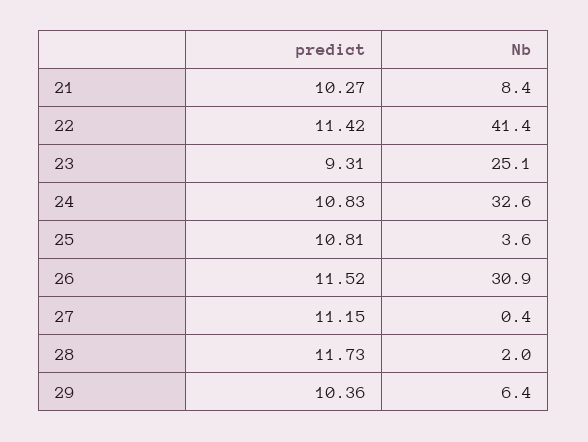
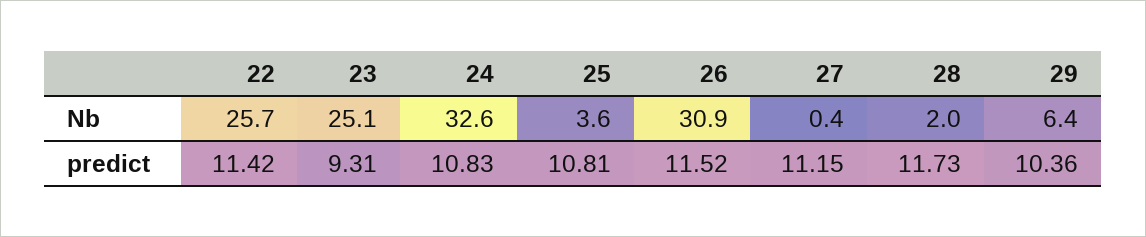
  {
    "predict": {
-     "21": 10.27,
      "22": 11.42,
      "23": 9.31,
      "24": 10.83,
      "25": 10.81,
      "26": 11.52,
      "27": 11.15,
      "28": 11.73,
      "29": 10.36
    },
    "Nb": {
-     "21": 8.4,
-     "22": 41.4,
+     "22": 25.7,
      "23": 25.1,
      "24": 32.6,
      "25": 3.6,
      "26": 30.9,
      "27": 0.4,
      "28": 2,
      "29": 6.4
    }
  }

